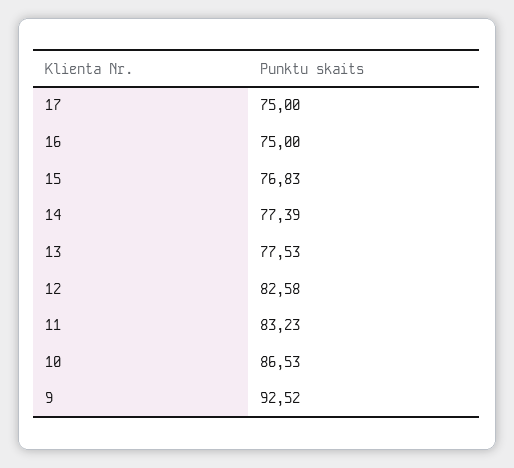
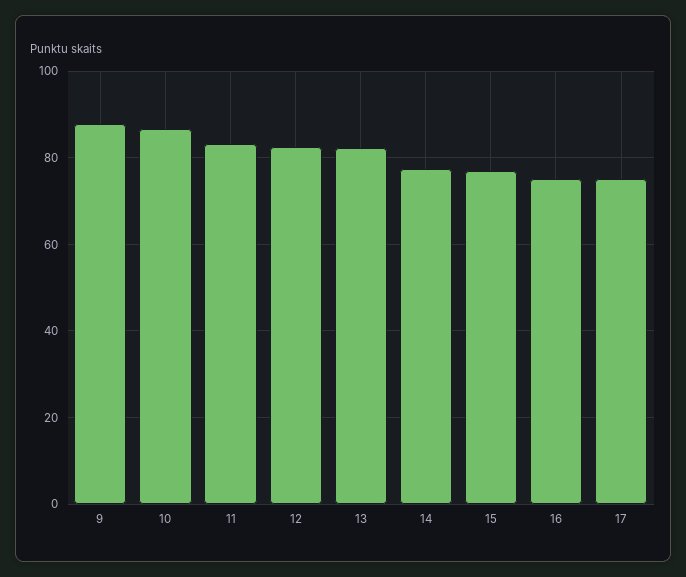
  {
    "17": 75,
    "16": 75,
    "15": 76.83,
    "14": 77.39,
-   "13": 77.53,
+   "13": 82,
    "12": 82.58,
    "11": 83.23,
    "10": 86.53,
-   "9": 92.52
+   "9": 88
  }

